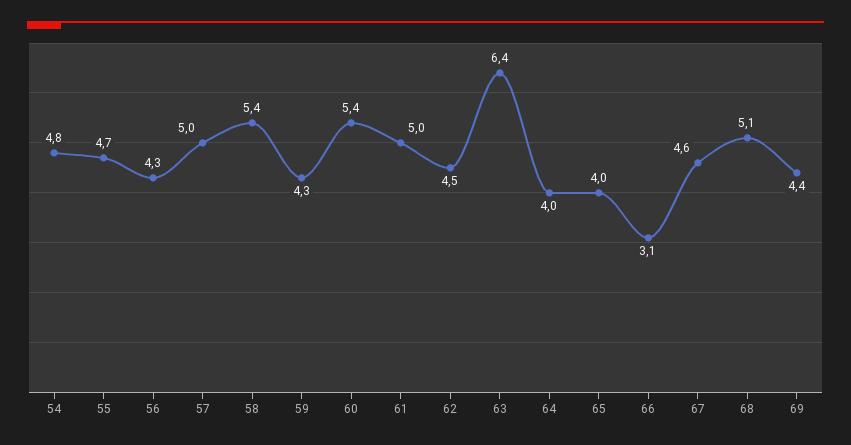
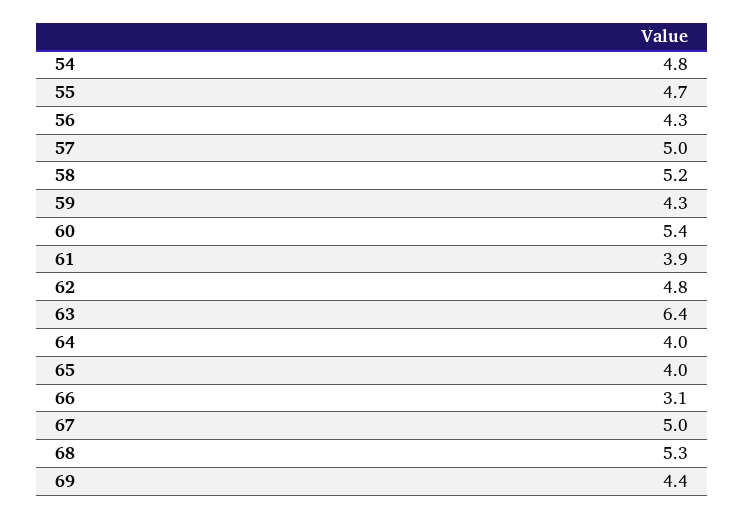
  {
    "54": 4.8,
    "55": 4.7,
    "56": 4.3,
    "57": 5,
-   "58": 5.4,
+   "58": 5.2,
    "59": 4.3,
    "60": 5.4,
-   "61": 5,
+   "61": 3.9,
-   "62": 4.5,
+   "62": 4.8,
    "63": 6.4,
    "64": 4,
    "65": 4,
    "66": 3.1,
-   "67": 4.6,
+   "67": 5,
-   "68": 5.1,
+   "68": 5.3,
    "69": 4.4
  }

